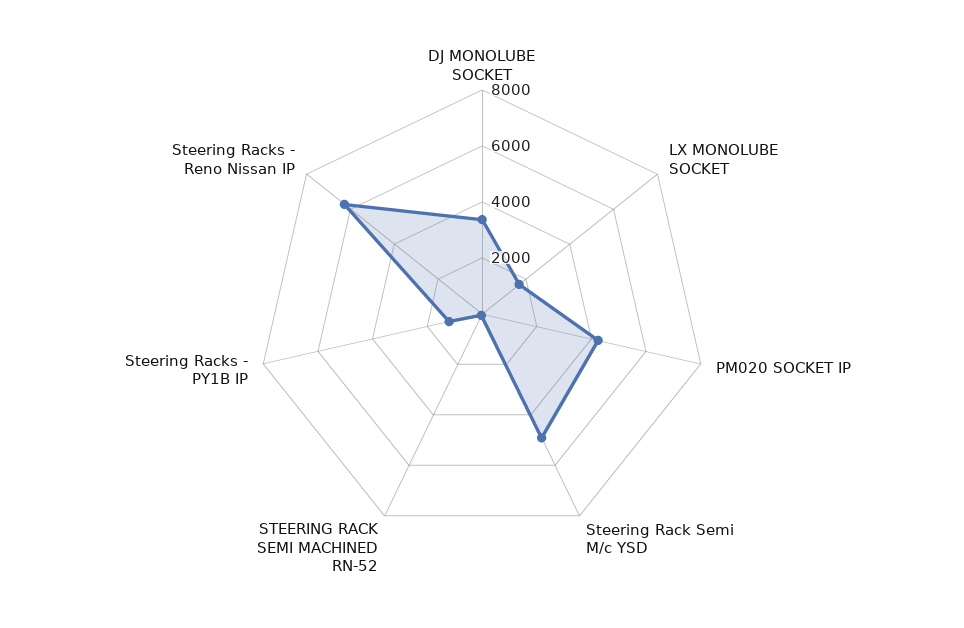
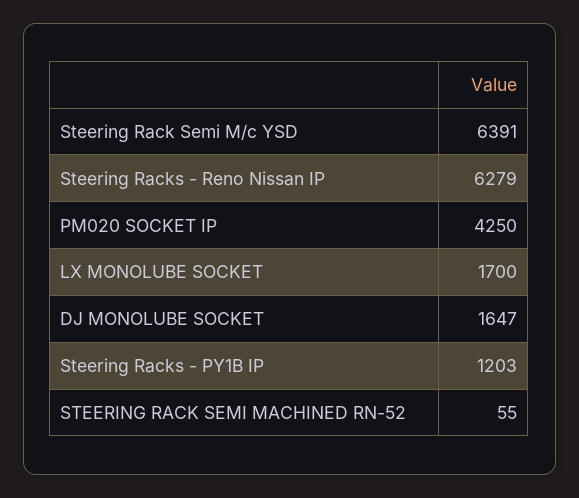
  {
-   "DJ MONOLUBE SOCKET": 3500,
+   "DJ MONOLUBE SOCKET": 1647,
    "LX MONOLUBE SOCKET": 1700,
    "PM020 SOCKET IP": 4250,
-   "Steering Rack Semi M/c YSD": 5000,
+   "Steering Rack Semi M/c YSD": 6391,
    "STEERING RACK SEMI MACHINED RN-52": 55,
    "Steering Racks - PY1B IP": 1203,
    "Steering Racks - Reno Nissan IP": 6279
  }

